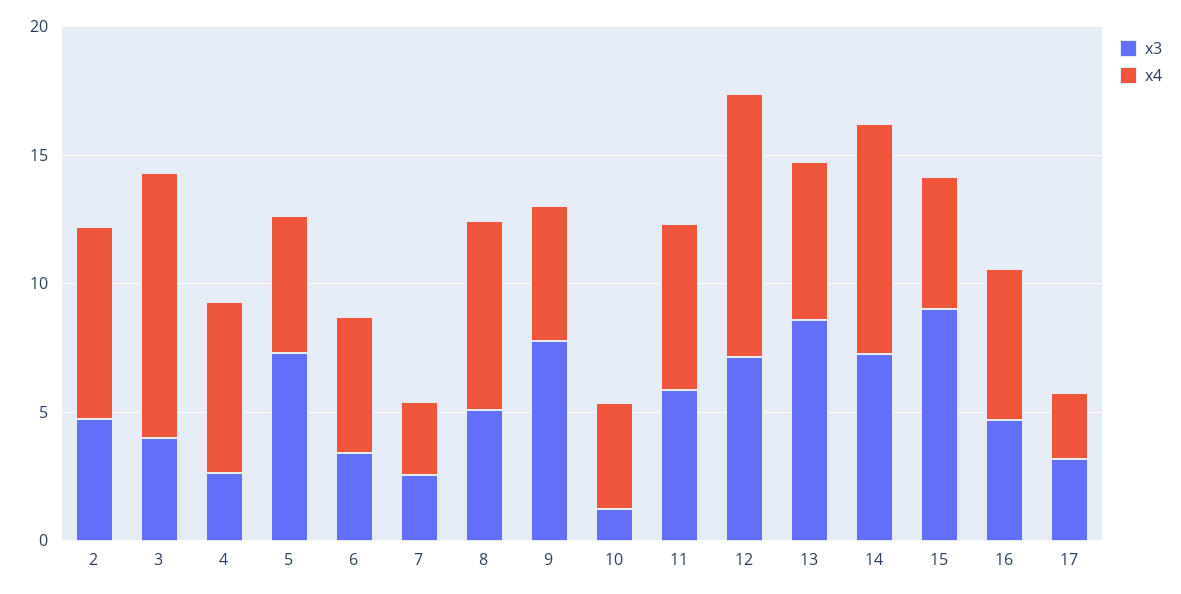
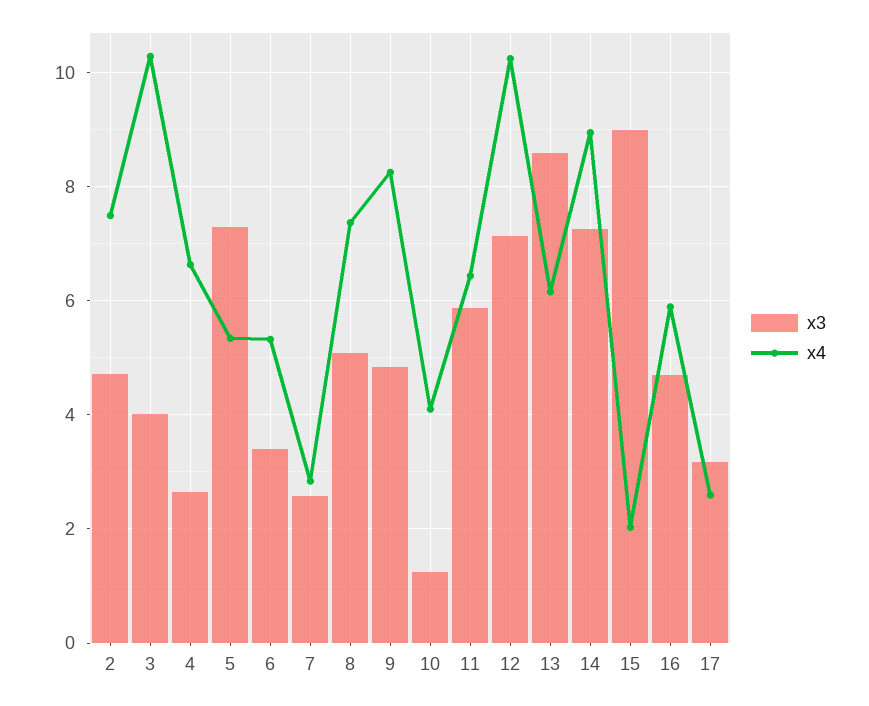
  {
    "x3": {
      "2": 4.8,
      "3": 4,
      "4": 2.6,
      "5": 7.2,
      "6": 3.4,
      "7": 2.6,
      "8": 5,
-     "9": 8,
+     "9": 4.8,
      "10": 1.2,
      "11": 5.8,
      "12": 7.2,
      "13": 8.6,
      "14": 7.2,
      "15": 9,
      "16": 4.6,
      "17": 3.2
    },
    "x4": {
      "2": 7.4,
      "3": 10.2,
      "4": 6.6,
      "5": 5.4,
      "6": 5.4,
      "7": 2.8,
      "8": 7.4,
-     "9": 5,
+     "9": 8.2,
      "10": 4.2,
      "11": 6.4,
      "12": 10.2,
      "13": 6.2,
      "14": 9,
-     "15": 5,
+     "15": 2,
      "16": 5.8,
      "17": 2.6
    }
  }

